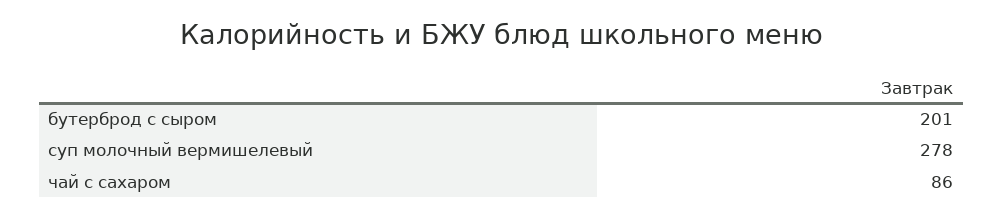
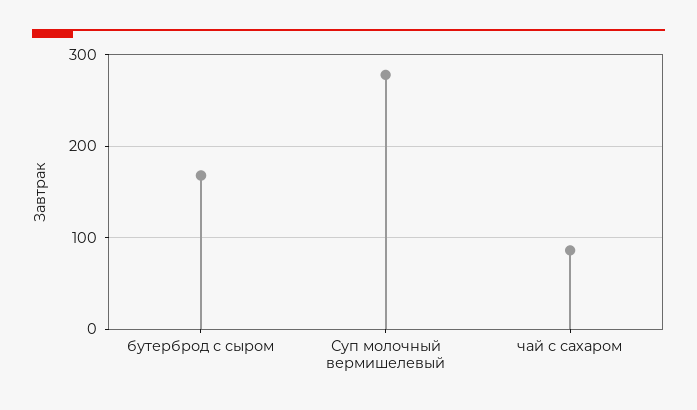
  {
-   "бутерброд с сыром": 201,
+   "бутерброд с сыром": 170,
    "суп молочный вермишелевый": 278,
    "чай с сахаром": 86
  }

